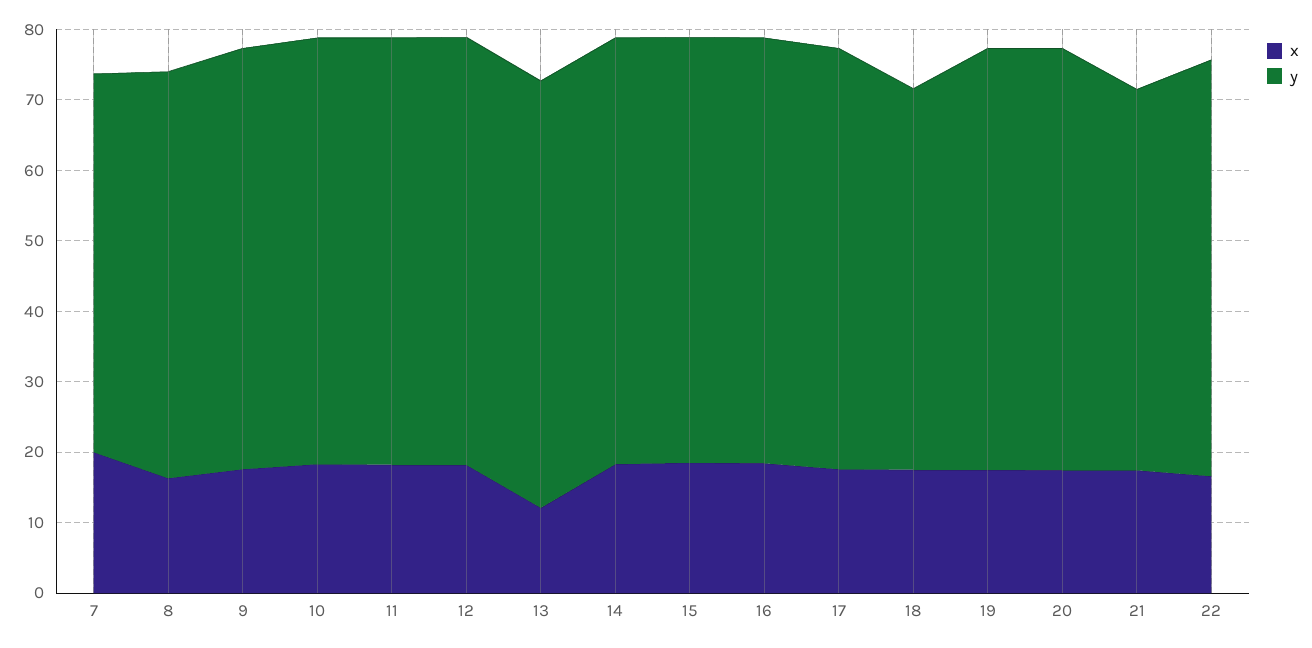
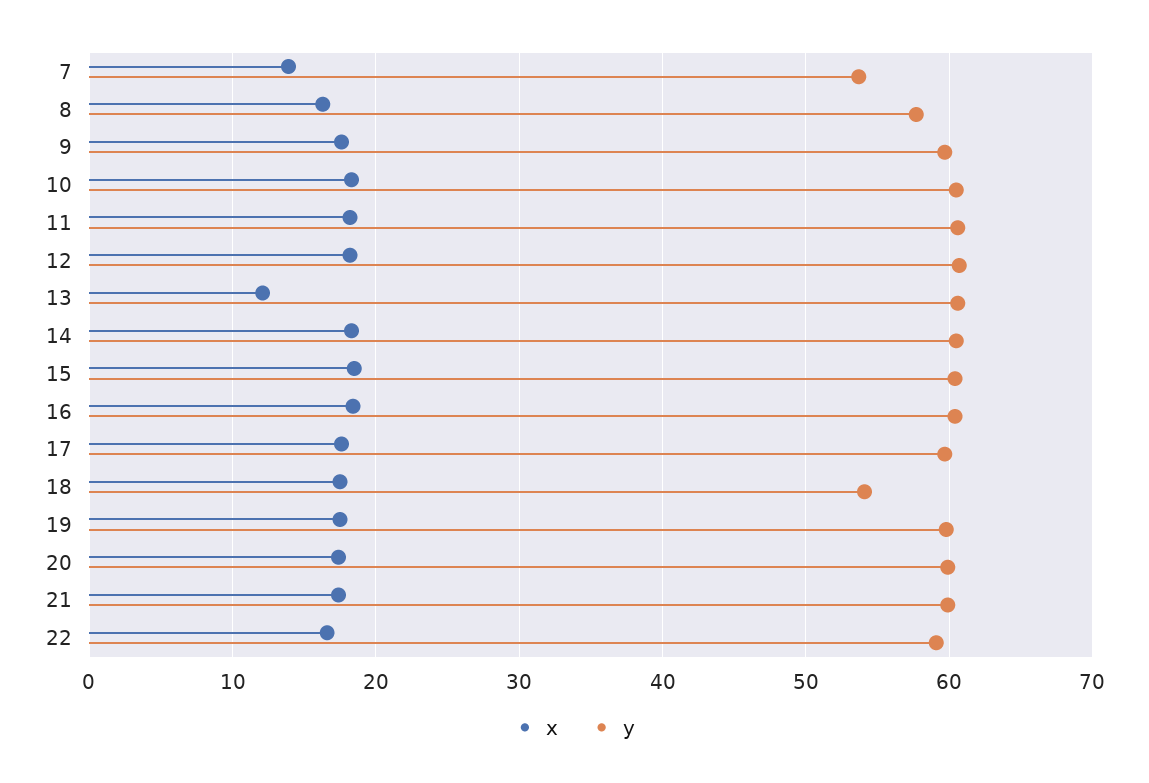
  {
    "x": {
-     "7": 20,
+     "7": 14,
      "8": 16,
      "9": 18,
      "10": 18,
      "11": 18,
      "12": 18,
      "13": 12,
      "14": 18,
      "15": 19,
      "16": 18,
      "17": 18,
      "18": 18,
      "19": 18,
      "20": 17,
      "21": 17,
      "22": 17
    },
    "y": {
      "7": 54,
      "8": 58,
      "9": 60,
      "10": 61,
      "11": 61,
      "12": 61,
      "13": 61,
      "14": 61,
      "15": 60,
      "16": 60,
      "17": 60,
      "18": 54,
      "19": 60,
      "20": 60,
-     "21": 54,
+     "21": 60,
      "22": 59
    }
  }

